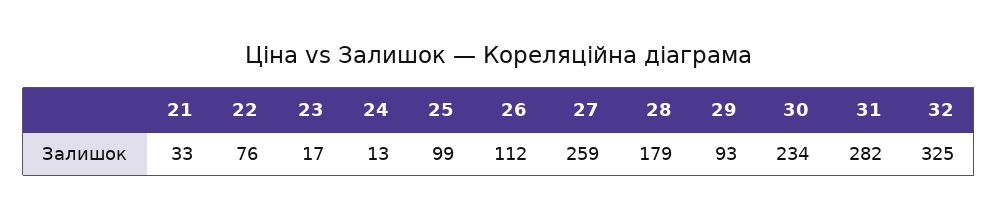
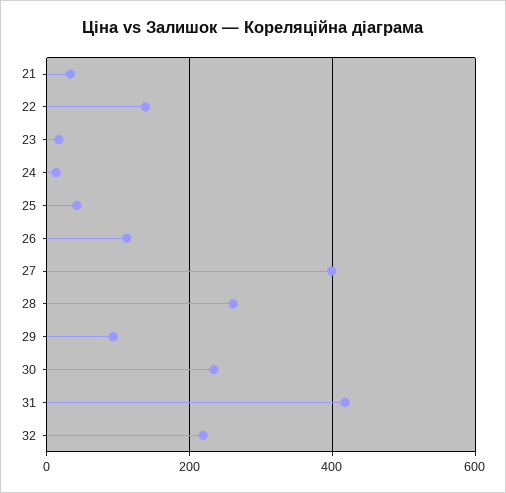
  {
    "21": 33,
-   "22": 76,
+   "22": 140,
    "23": 17,
    "24": 13,
-   "25": 99,
+   "25": 40,
    "26": 112,
-   "27": 259,
+   "27": 400,
-   "28": 179,
+   "28": 260,
    "29": 93,
    "30": 234,
-   "31": 282,
+   "31": 420,
-   "32": 325
+   "32": 220
  }

